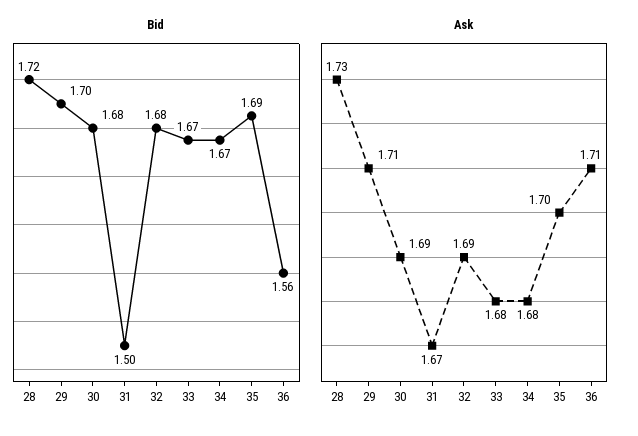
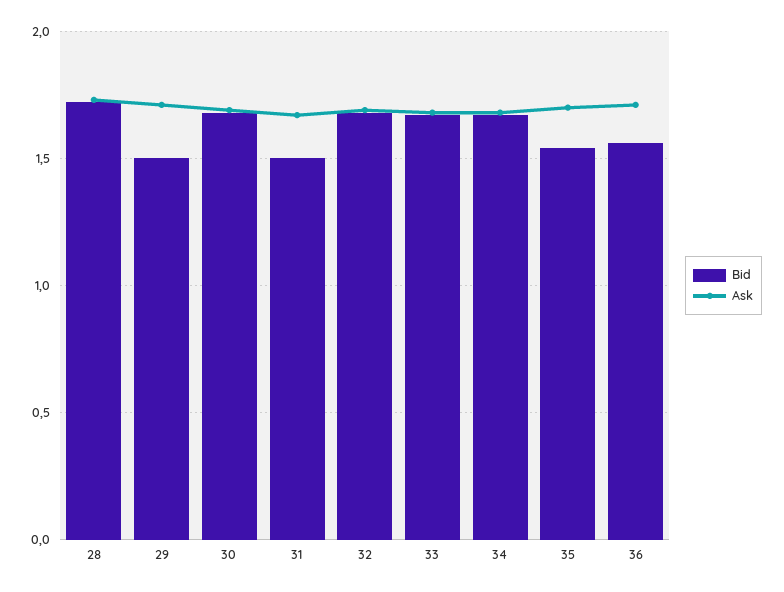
  {
    "Bid": {
      "28": 1.72,
-     "29": 1.7,
+     "29": 1.5,
      "30": 1.68,
      "31": 1.5,
      "32": 1.68,
      "33": 1.67,
      "34": 1.67,
-     "35": 1.69,
+     "35": 1.55,
      "36": 1.56
    },
    "Ask": {
      "28": 1.73,
      "29": 1.71,
      "30": 1.69,
      "31": 1.67,
      "32": 1.69,
      "33": 1.68,
      "34": 1.68,
      "35": 1.7,
      "36": 1.71
    }
  }

